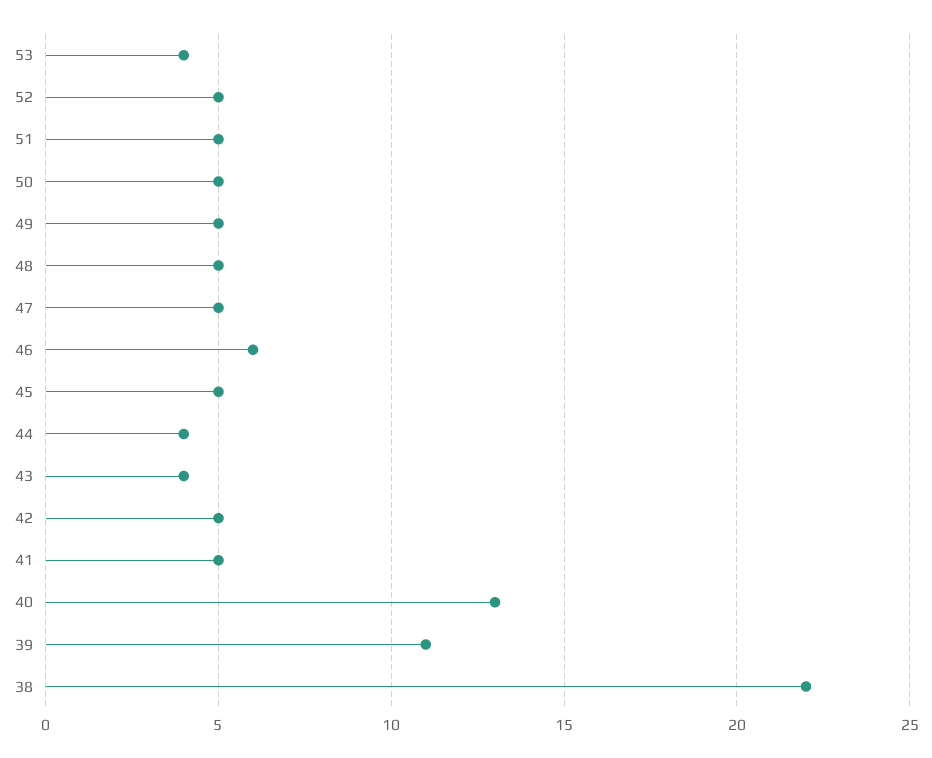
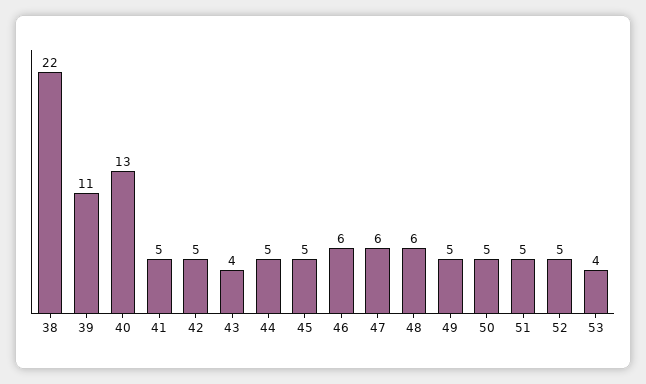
  {
    "53": 4,
    "52": 5,
    "51": 5,
    "50": 5,
    "49": 5,
-   "48": 5,
+   "48": 6,
-   "47": 5,
+   "47": 6,
    "46": 6,
    "45": 5,
-   "44": 4,
+   "44": 5,
    "43": 4,
    "42": 5,
    "41": 5,
    "40": 13,
    "39": 11,
    "38": 22
  }

